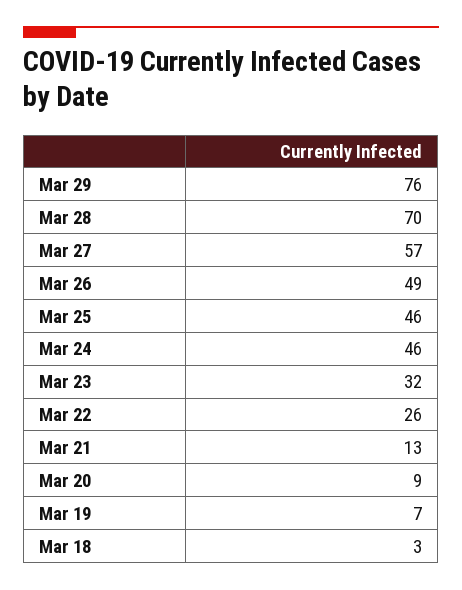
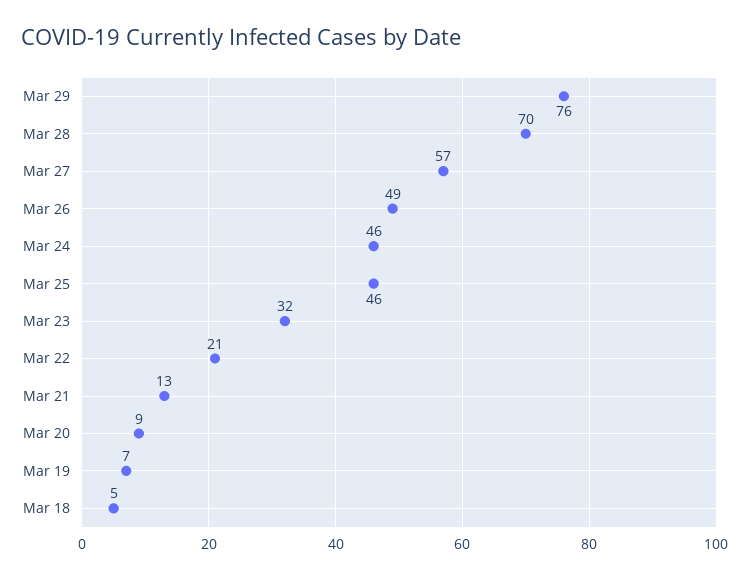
  {
    "Mar 29": 76,
    "Mar 28": 70,
    "Mar 27": 57,
    "Mar 26": 49,
    "Mar 25": 46,
    "Mar 24": 46,
    "Mar 23": 32,
-   "Mar 22": 26,
+   "Mar 22": 21,
    "Mar 21": 13,
    "Mar 20": 9,
    "Mar 19": 7,
-   "Mar 18": 3
+   "Mar 18": 5
  }

